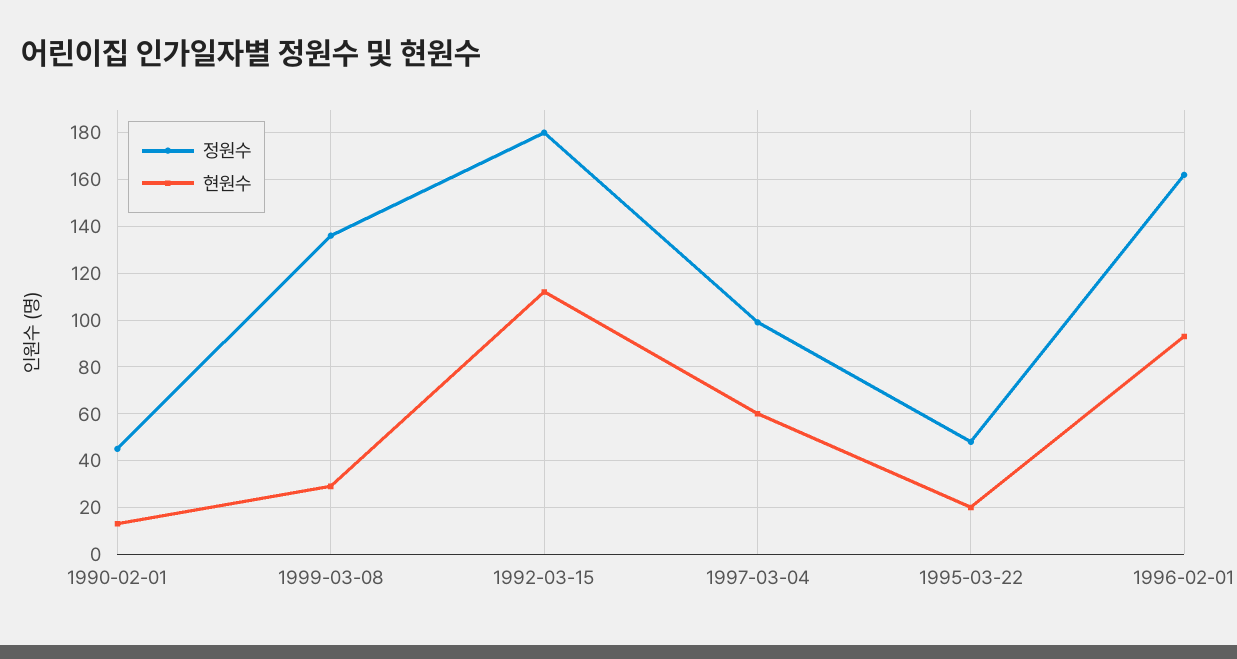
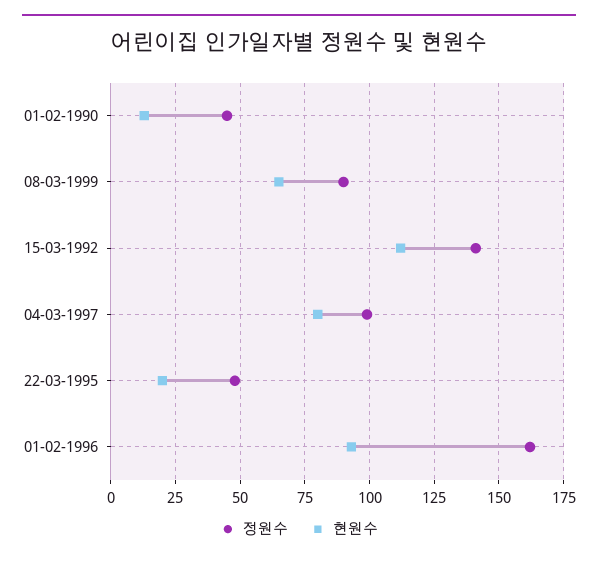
  {
    "정원수": {
      "1990-02-01": 45,
-     "1999-03-08": 135,
+     "1999-03-08": 90,
-     "1992-03-15": 180,
+     "1992-03-15": 140,
      "1997-03-04": 100,
      "1995-03-22": 50,
      "1996-02-01": 160
    },
    "현원수": {
      "1990-02-01": 15,
-     "1999-03-08": 30,
+     "1999-03-08": 65,
      "1992-03-15": 110,
-     "1997-03-04": 60,
+     "1997-03-04": 80,
      "1995-03-22": 20,
      "1996-02-01": 95
    }
  }

